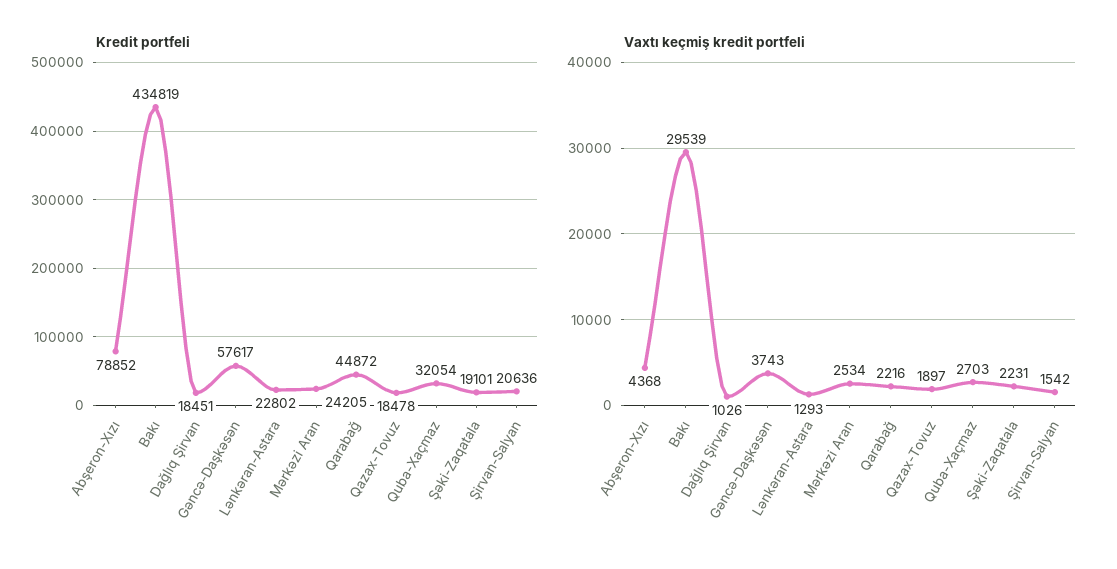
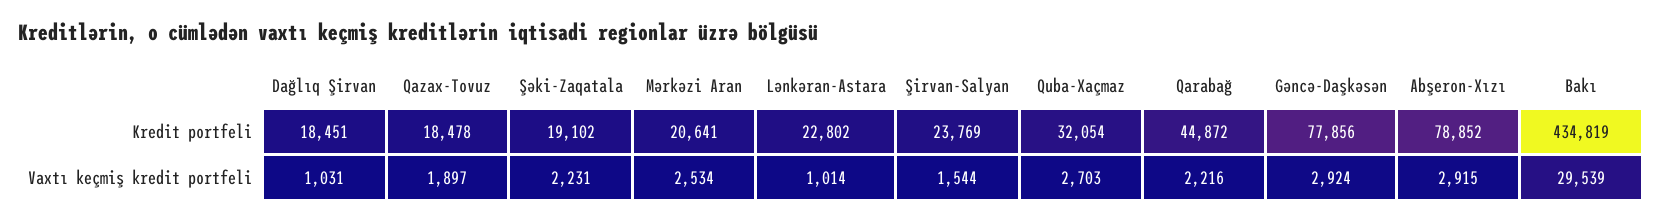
  {
    "Kredit portfeli": {
      "Abşeron-Xızı": 78852,
      "Bakı": 434819,
      "Dağlıq Şirvan": 18451,
-     "Gəncə-Daşkəsən": 57617,
+     "Gəncə-Daşkəsən": 77856,
      "Lənkəran-Astara": 22802,
-     "Mərkəzi Aran": 24205,
+     "Mərkəzi Aran": 20641,
      "Qarabağ": 44872,
      "Qazax-Tovuz": 18478,
      "Quba-Xaçmaz": 32054,
-     "Şəki-Zaqatala": 19101,
+     "Şəki-Zaqatala": 19102,
-     "Şirvan-Salyan": 20636
+     "Şirvan-Salyan": 23769
    },
    "Vaxtı keçmiş kredit portfeli": {
-     "Abşeron-Xızı": 4368,
+     "Abşeron-Xızı": 2915,
      "Bakı": 29539,
-     "Dağlıq Şirvan": 1026,
+     "Dağlıq Şirvan": 1031,
-     "Gəncə-Daşkəsən": 3743,
+     "Gəncə-Daşkəsən": 2924,
-     "Lənkəran-Astara": 1293,
+     "Lənkəran-Astara": 1014,
      "Mərkəzi Aran": 2534,
      "Qarabağ": 2216,
      "Qazax-Tovuz": 1897,
      "Quba-Xaçmaz": 2703,
      "Şəki-Zaqatala": 2231,
-     "Şirvan-Salyan": 1542
+     "Şirvan-Salyan": 1544
    }
  }

